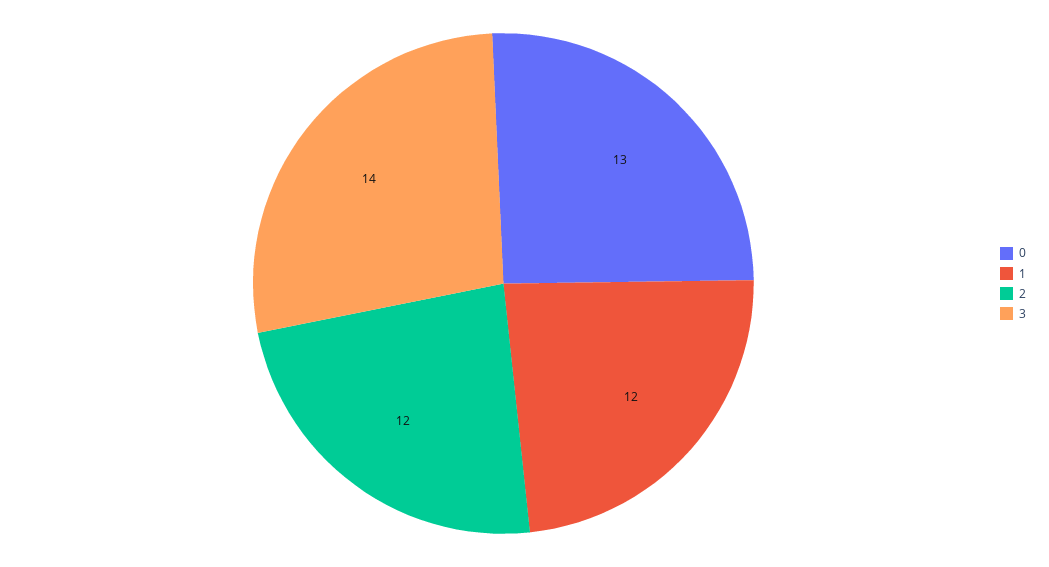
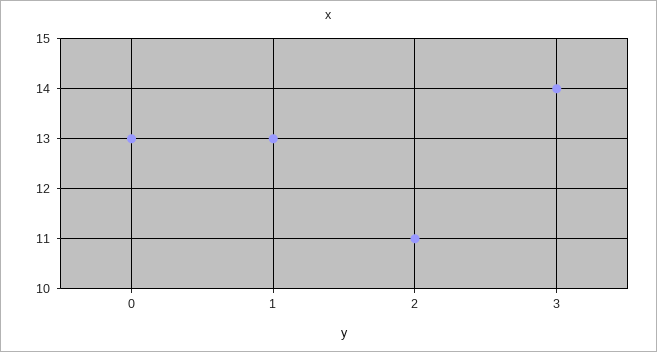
  {
    "0": 13,
-   "1": 12,
+   "1": 13,
-   "2": 12,
+   "2": 11,
    "3": 14
  }

